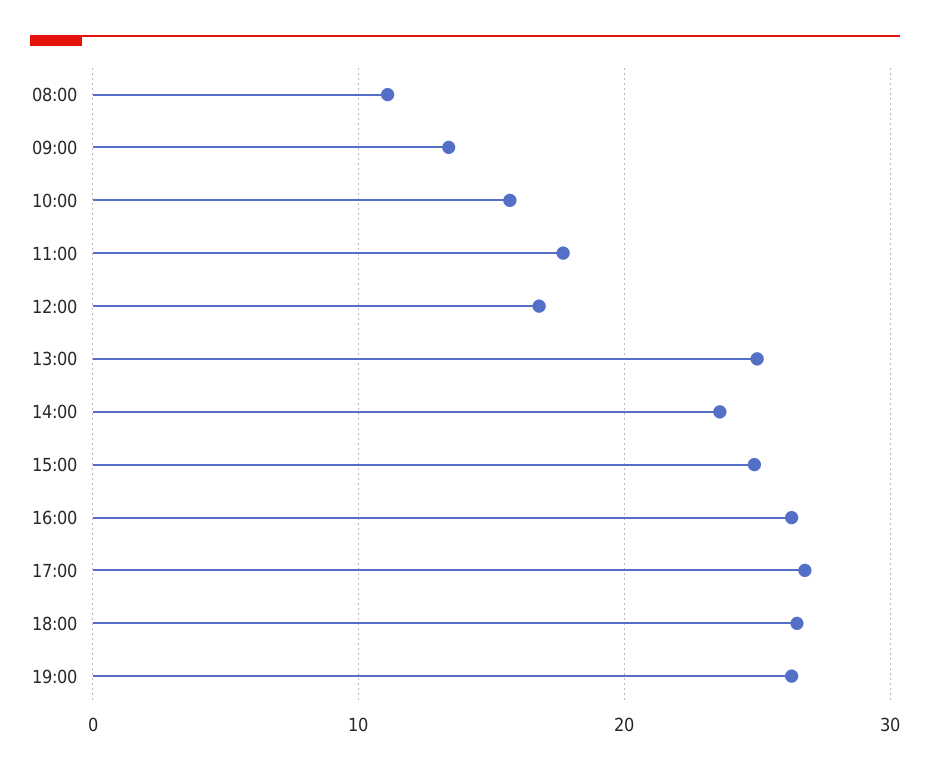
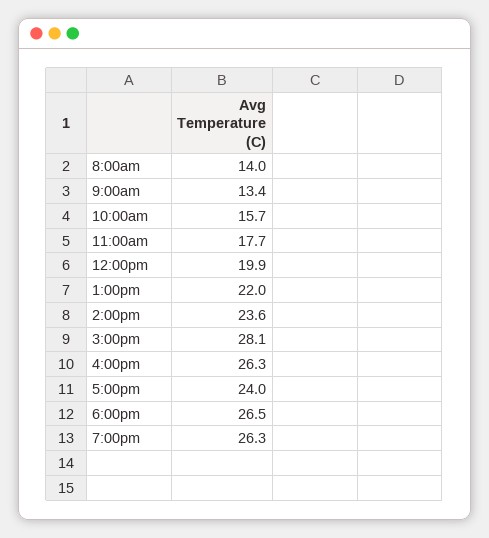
  {
-   "08:00": 11,
+   "08:00": 14,
    "09:00": 13.4,
    "10:00": 15.7,
    "11:00": 17.7,
-   "12:00": 17,
+   "12:00": 19.9,
-   "13:00": 25,
+   "13:00": 22,
    "14:00": 23.6,
-   "15:00": 25,
+   "15:00": 28.1,
    "16:00": 26.3,
-   "17:00": 27,
+   "17:00": 24,
    "18:00": 26.5,
    "19:00": 26.3
  }

